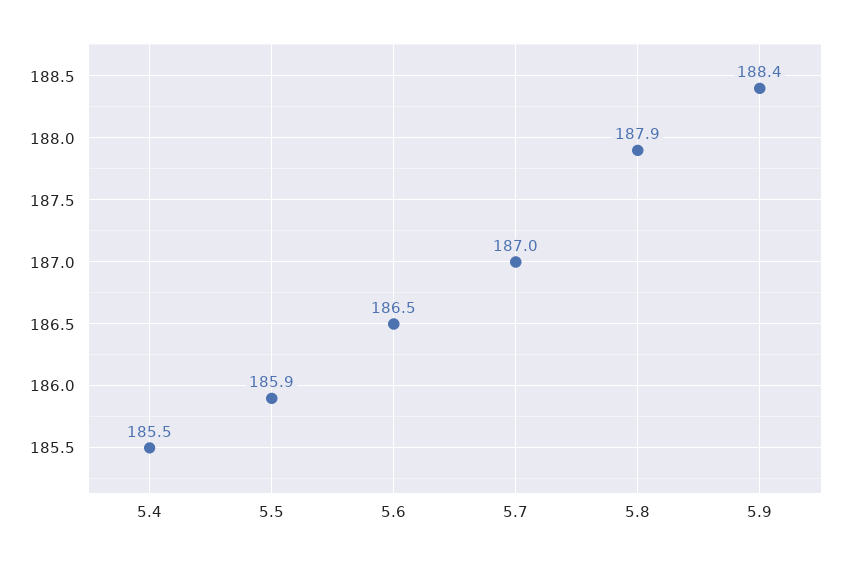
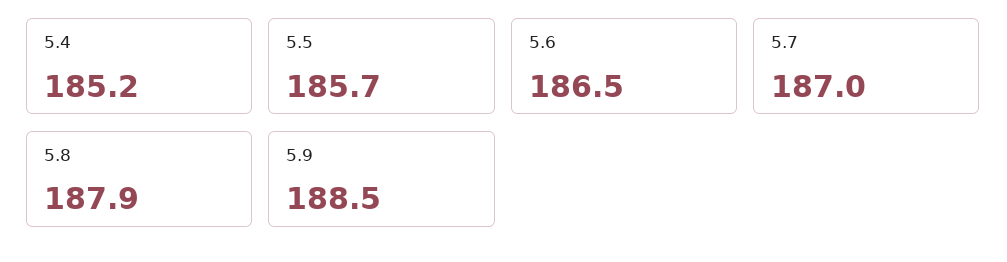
  {
-   "5.4": 185.5,
+   "5.4": 185.2,
-   "5.5": 185.9,
+   "5.5": 185.7,
    "5.6": 186.5,
    "5.7": 187,
    "5.8": 187.9,
-   "5.9": 188.4
+   "5.9": 188.5
  }

